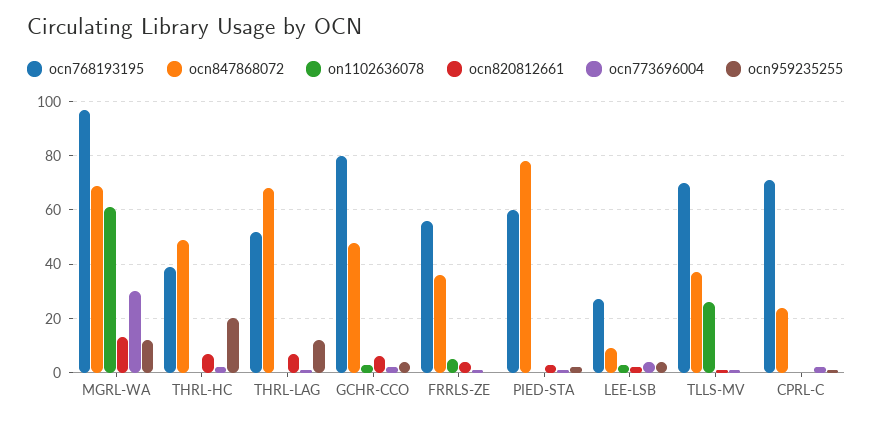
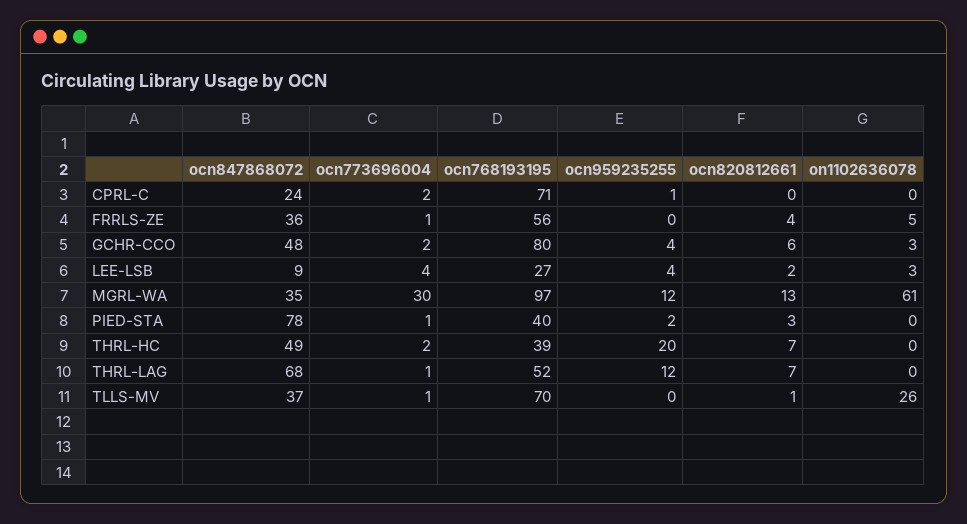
  {
    "ocn768193195": {
      "MGRL-WA": 97,
      "THRL-HC": 39,
      "THRL-LAG": 52,
      "GCHR-CCO": 80,
      "FRRLS-ZE": 56,
-     "PIED-STA": 60,
+     "PIED-STA": 40,
      "LEE-LSB": 27,
      "TLLS-MV": 70,
      "CPRL-C": 71
    },
    "ocn847868072": {
-     "MGRL-WA": 70,
+     "MGRL-WA": 35,
      "THRL-HC": 49,
      "THRL-LAG": 68,
      "GCHR-CCO": 48,
      "FRRLS-ZE": 36,
      "PIED-STA": 78,
      "LEE-LSB": 9,
      "TLLS-MV": 37,
      "CPRL-C": 24
    },
    "on1102636078": {
      "MGRL-WA": 61,
      "THRL-HC": 0,
      "THRL-LAG": 0,
      "GCHR-CCO": 3,
      "FRRLS-ZE": 5,
      "PIED-STA": 0,
      "LEE-LSB": 3,
      "TLLS-MV": 26,
      "CPRL-C": 0
    },
    "ocn820812661": {
      "MGRL-WA": 13,
      "THRL-HC": 7,
      "THRL-LAG": 7,
      "GCHR-CCO": 6,
      "FRRLS-ZE": 4,
      "PIED-STA": 3,
      "LEE-LSB": 2,
      "TLLS-MV": 1,
      "CPRL-C": 0
    },
    "ocn773696004": {
      "MGRL-WA": 30,
      "THRL-HC": 2,
      "THRL-LAG": 1,
      "GCHR-CCO": 2,
      "FRRLS-ZE": 1,
      "PIED-STA": 1,
      "LEE-LSB": 4,
      "TLLS-MV": 1,
      "CPRL-C": 2
    },
    "ocn959235255": {
      "MGRL-WA": 12,
      "THRL-HC": 20,
      "THRL-LAG": 12,
      "GCHR-CCO": 4,
      "FRRLS-ZE": 0,
      "PIED-STA": 2,
      "LEE-LSB": 4,
      "TLLS-MV": 0,
      "CPRL-C": 1
    }
  }

